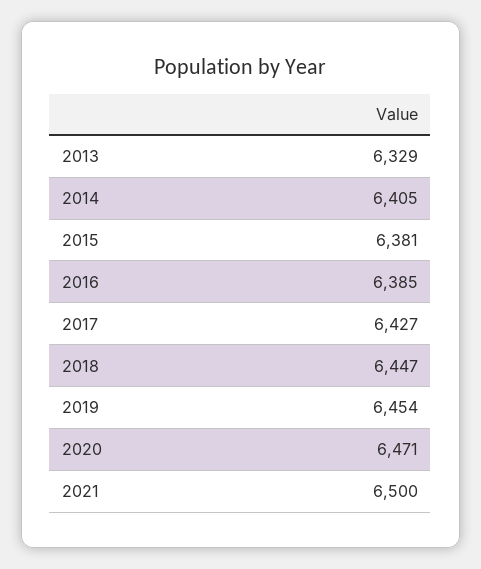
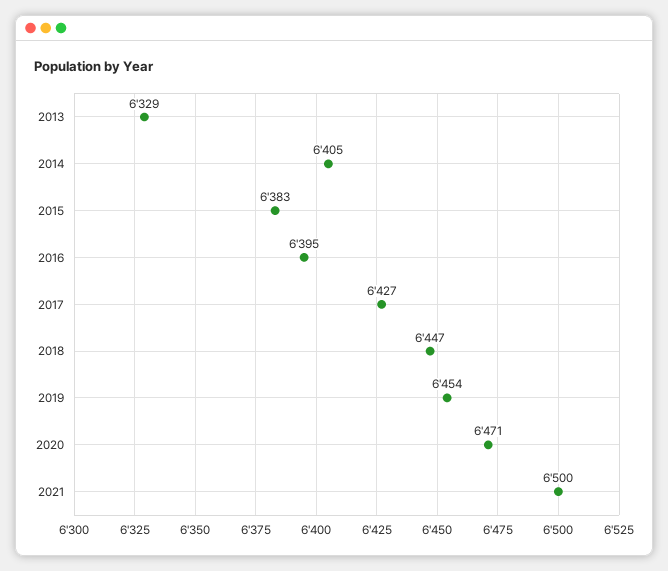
  {
    "2013": 6329,
    "2014": 6405,
-   "2015": 6381,
+   "2015": 6383,
-   "2016": 6385,
+   "2016": 6395,
    "2017": 6427,
    "2018": 6447,
    "2019": 6454,
    "2020": 6471,
    "2021": 6500
  }

